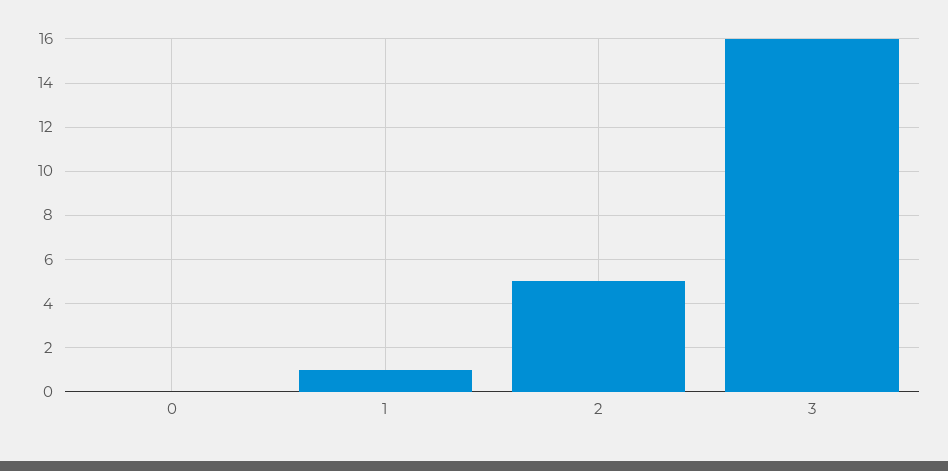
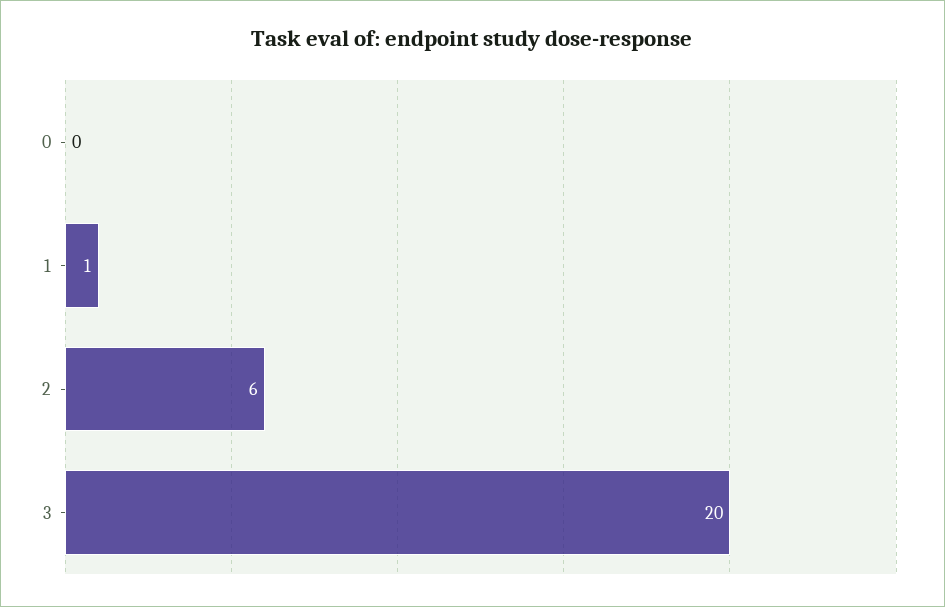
  {
    "0": 0,
    "1": 1,
-   "2": 5,
+   "2": 6,
-   "3": 16
+   "3": 20
  }

